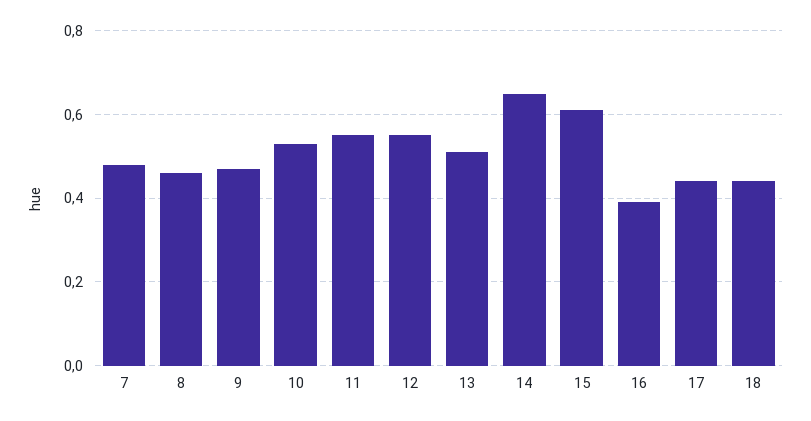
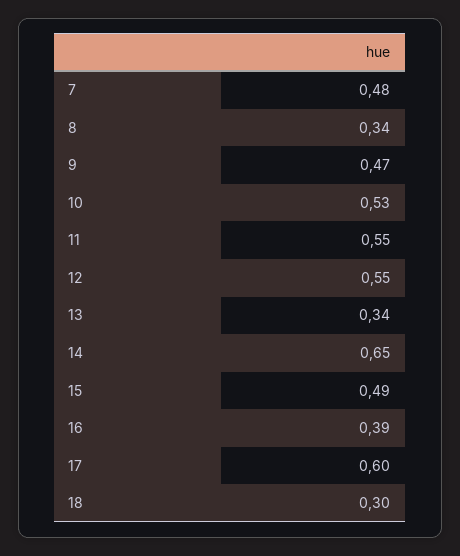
  {
    "7": 0.48,
-   "8": 0.45,
+   "8": 0.34,
    "9": 0.47,
    "10": 0.53,
    "11": 0.55,
    "12": 0.55,
-   "13": 0.5,
+   "13": 0.34,
    "14": 0.65,
-   "15": 0.6,
+   "15": 0.49,
    "16": 0.39,
-   "17": 0.45,
+   "17": 0.6,
-   "18": 0.45
+   "18": 0.3
  }

